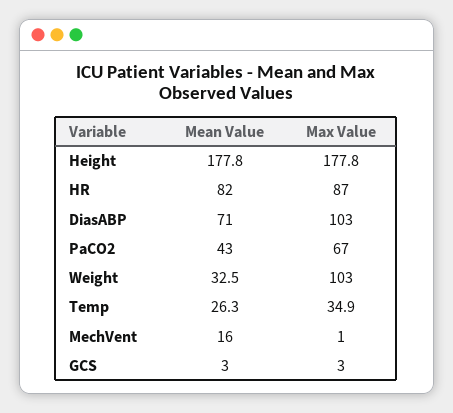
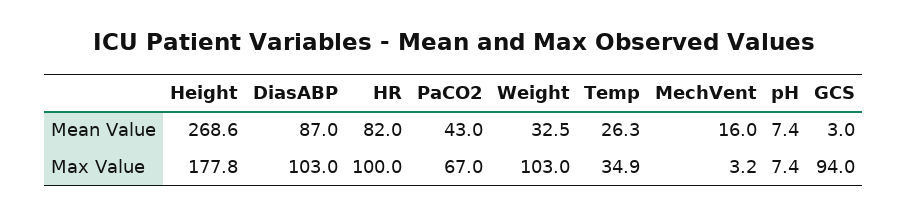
  {
    "Mean Value": {
-     "Height": 177.8,
+     "Height": 268.6,
      "HR": 82,
-     "DiasABP": 71,
+     "DiasABP": 87,
      "PaCO2": 43,
      "Weight": 32.5,
      "Temp": 26.3,
      "MechVent": 16,
-     "GCS": 3
+     "GCS": 3,
+     "pH": 7.4
    },
    "Max Value": {
      "Height": 177.8,
-     "HR": 87,
+     "HR": 100,
      "DiasABP": 103,
      "PaCO2": 67,
      "Weight": 103,
      "Temp": 34.9,
-     "MechVent": 1,
+     "MechVent": 3.2,
-     "GCS": 3
+     "GCS": 94,
+     "pH": 7.4
    }
  }

